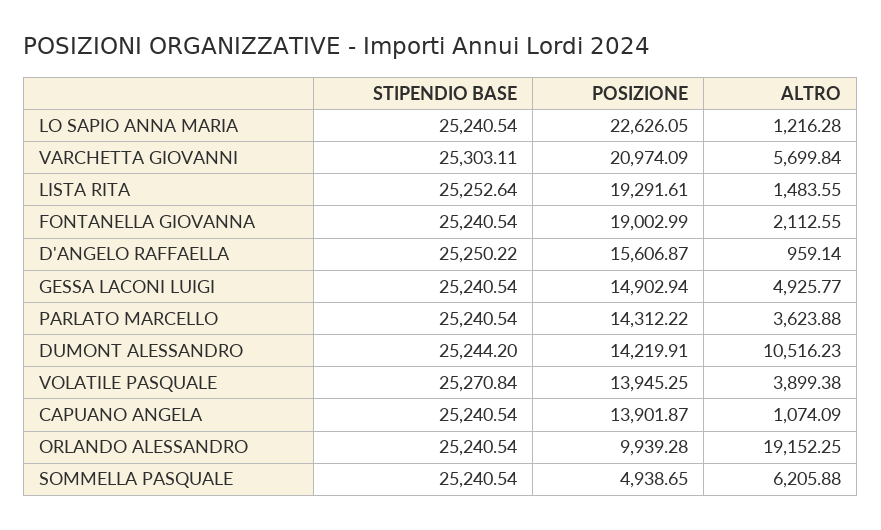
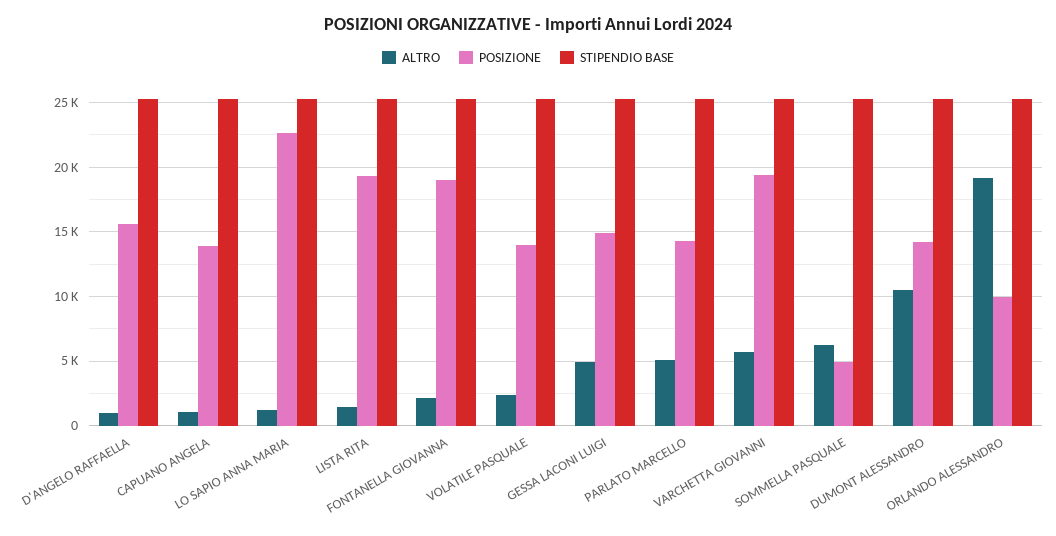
  {
    "STIPENDIO BASE": {
      "LO SAPIO ANNA MARIA": 25240.54,
      "VARCHETTA GIOVANNI": 25303.11,
      "LISTA RITA": 25252.64,
      "FONTANELLA GIOVANNA": 25240.54,
      "D'ANGELO RAFFAELLA": 25250.22,
      "GESSA LACONI LUIGI": 25240.54,
      "PARLATO MARCELLO": 25240.54,
      "DUMONT ALESSANDRO": 25244.2,
      "VOLATILE PASQUALE": 25270.84,
      "CAPUANO ANGELA": 25240.54,
      "ORLANDO ALESSANDRO": 25240.54,
      "SOMMELLA PASQUALE": 25240.54
    },
    "POSIZIONE": {
      "LO SAPIO ANNA MARIA": 22626.05,
-     "VARCHETTA GIOVANNI": 20974.09,
+     "VARCHETTA GIOVANNI": 19500,
      "LISTA RITA": 19291.61,
      "FONTANELLA GIOVANNA": 19002.99,
      "D'ANGELO RAFFAELLA": 15606.87,
      "GESSA LACONI LUIGI": 14902.94,
      "PARLATO MARCELLO": 14312.22,
      "DUMONT ALESSANDRO": 14219.91,
      "VOLATILE PASQUALE": 13945.25,
      "CAPUANO ANGELA": 13901.87,
      "ORLANDO ALESSANDRO": 9939.28,
      "SOMMELLA PASQUALE": 4938.65
    },
    "ALTRO": {
      "LO SAPIO ANNA MARIA": 1216.28,
      "VARCHETTA GIOVANNI": 5699.84,
      "LISTA RITA": 1483.55,
      "FONTANELLA GIOVANNA": 2112.55,
      "D'ANGELO RAFFAELLA": 959.14,
      "GESSA LACONI LUIGI": 4925.77,
-     "PARLATO MARCELLO": 3623.88,
+     "PARLATO MARCELLO": 5000,
      "DUMONT ALESSANDRO": 10516.23,
-     "VOLATILE PASQUALE": 3899.38,
+     "VOLATILE PASQUALE": 2500,
      "CAPUANO ANGELA": 1074.09,
      "ORLANDO ALESSANDRO": 19152.25,
      "SOMMELLA PASQUALE": 6205.88
    }
  }

